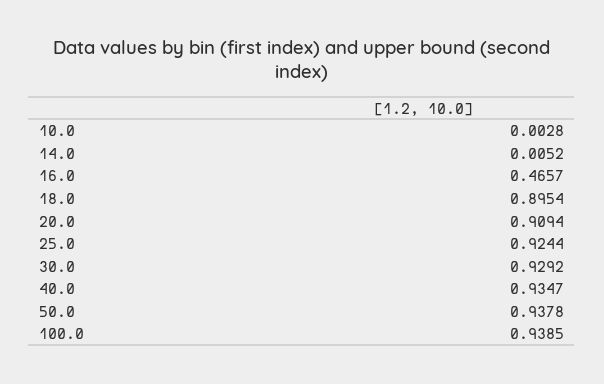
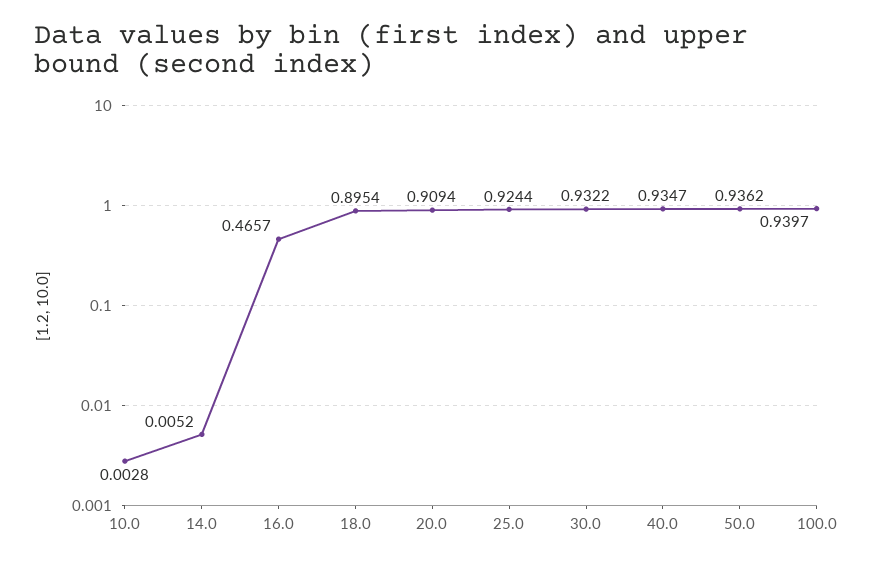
  {
    "10.0": 0.0028,
    "14.0": 0.0052,
    "16.0": 0.4657,
    "18.0": 0.8954,
    "20.0": 0.9094,
    "25.0": 0.9244,
-   "30.0": 0.9292,
+   "30.0": 0.9322,
    "40.0": 0.9347,
-   "50.0": 0.9378,
+   "50.0": 0.9362,
-   "100.0": 0.9385
+   "100.0": 0.9397
  }

